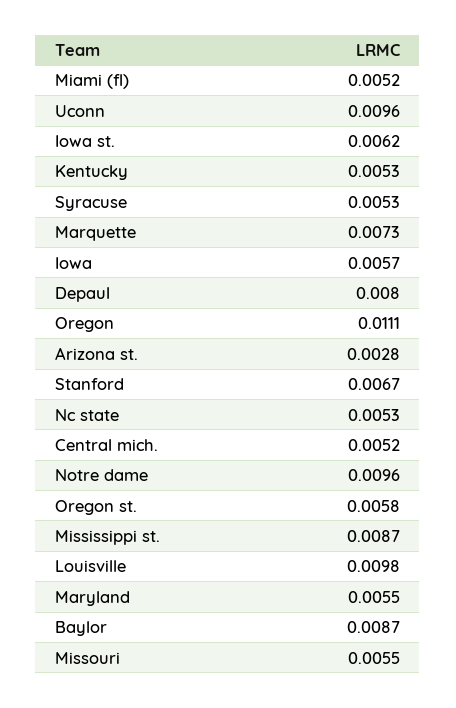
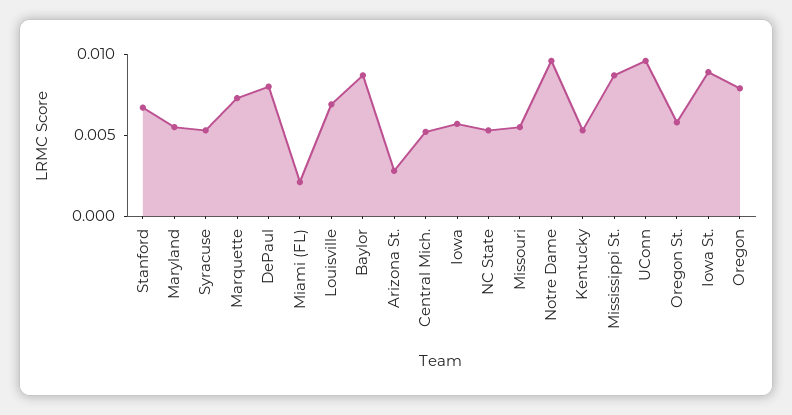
  {
-   "Miami (fl)": 0.0052,
+   "Miami (fl)": 0.002,
    "Uconn": 0.0096,
-   "Iowa st.": 0.0062,
+   "Iowa st.": 0.009,
    "Kentucky": 0.0053,
    "Syracuse": 0.0053,
    "Marquette": 0.0073,
    "Iowa": 0.0057,
    "Depaul": 0.008,
-   "Oregon": 0.0111,
+   "Oregon": 0.008,
    "Arizona st.": 0.0028,
    "Stanford": 0.0067,
    "Nc state": 0.0053,
    "Central mich.": 0.0052,
    "Notre dame": 0.0096,
    "Oregon st.": 0.0058,
    "Mississippi st.": 0.0087,
-   "Louisville": 0.0098,
+   "Louisville": 0.007,
    "Maryland": 0.0055,
    "Baylor": 0.0087,
    "Missouri": 0.0055
  }

